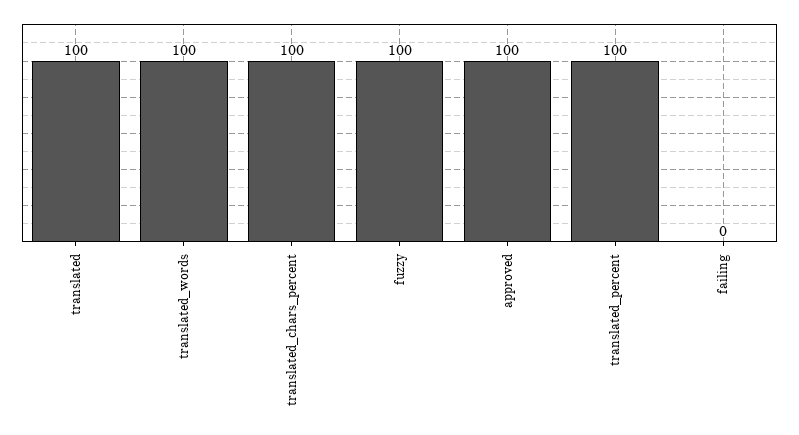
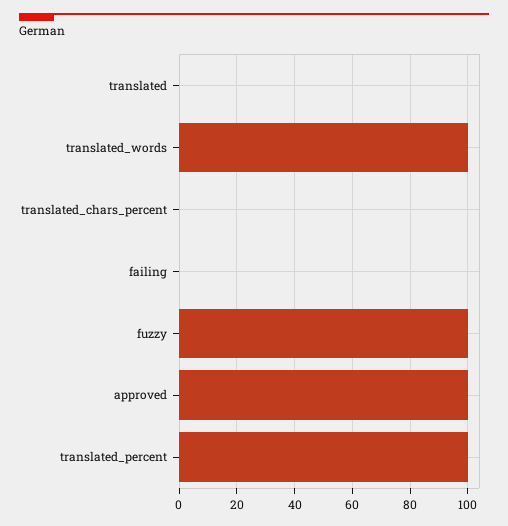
  {
-   "translated": 100,
+   "translated": 0,
    "translated_words": 100,
-   "translated_chars_percent": 100,
+   "translated_chars_percent": 0,
    "fuzzy": 100,
    "approved": 100,
    "translated_percent": 100,
    "failing": 0
  }

